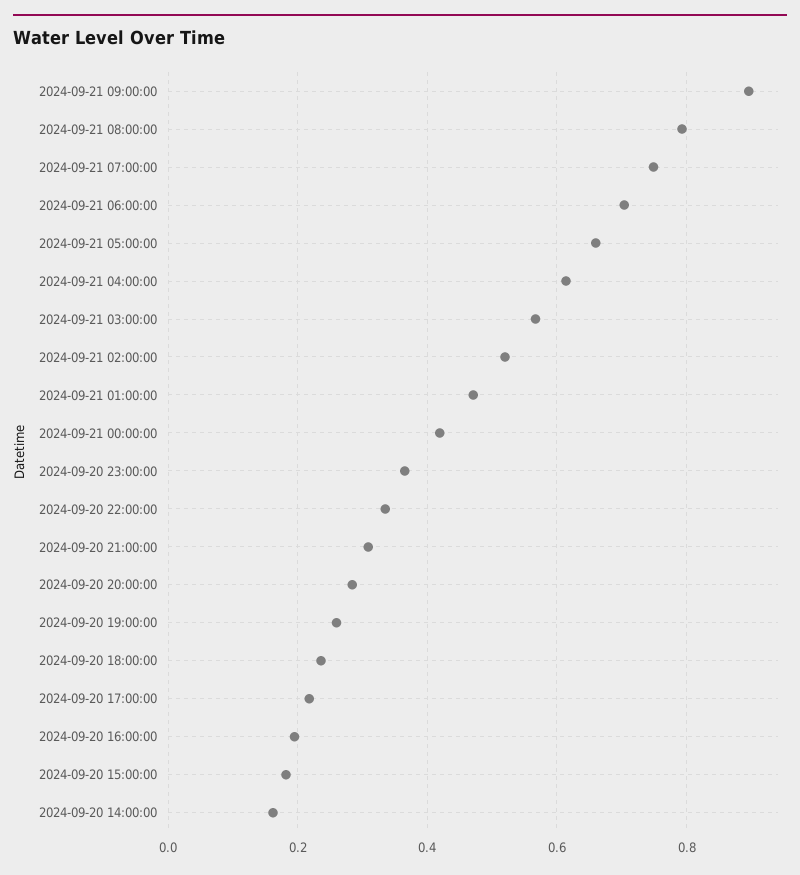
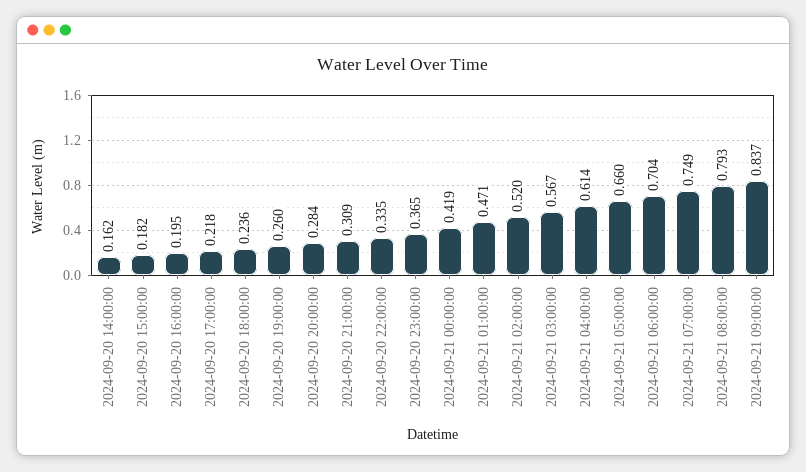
  {
-   "2024-09-21 09:00:00": 0.9,
+   "2024-09-21 09:00:00": 0.837,
    "2024-09-21 08:00:00": 0.793,
    "2024-09-21 07:00:00": 0.749,
    "2024-09-21 06:00:00": 0.704,
    "2024-09-21 05:00:00": 0.66,
    "2024-09-21 04:00:00": 0.614,
    "2024-09-21 03:00:00": 0.567,
    "2024-09-21 02:00:00": 0.52,
    "2024-09-21 01:00:00": 0.471,
    "2024-09-21 00:00:00": 0.419,
    "2024-09-20 23:00:00": 0.365,
    "2024-09-20 22:00:00": 0.335,
    "2024-09-20 21:00:00": 0.309,
    "2024-09-20 20:00:00": 0.284,
    "2024-09-20 19:00:00": 0.26,
    "2024-09-20 18:00:00": 0.236,
    "2024-09-20 17:00:00": 0.218,
    "2024-09-20 16:00:00": 0.195,
    "2024-09-20 15:00:00": 0.182,
    "2024-09-20 14:00:00": 0.162
  }

